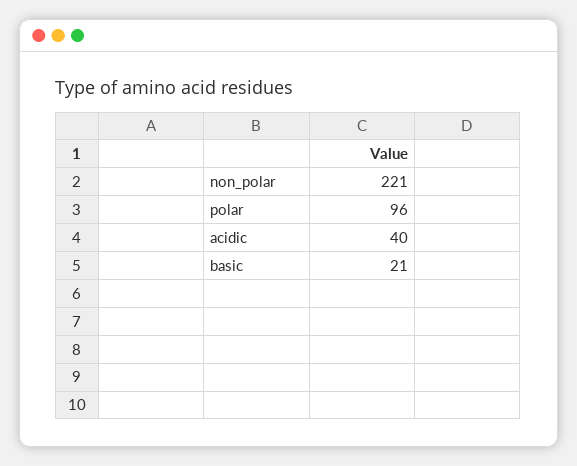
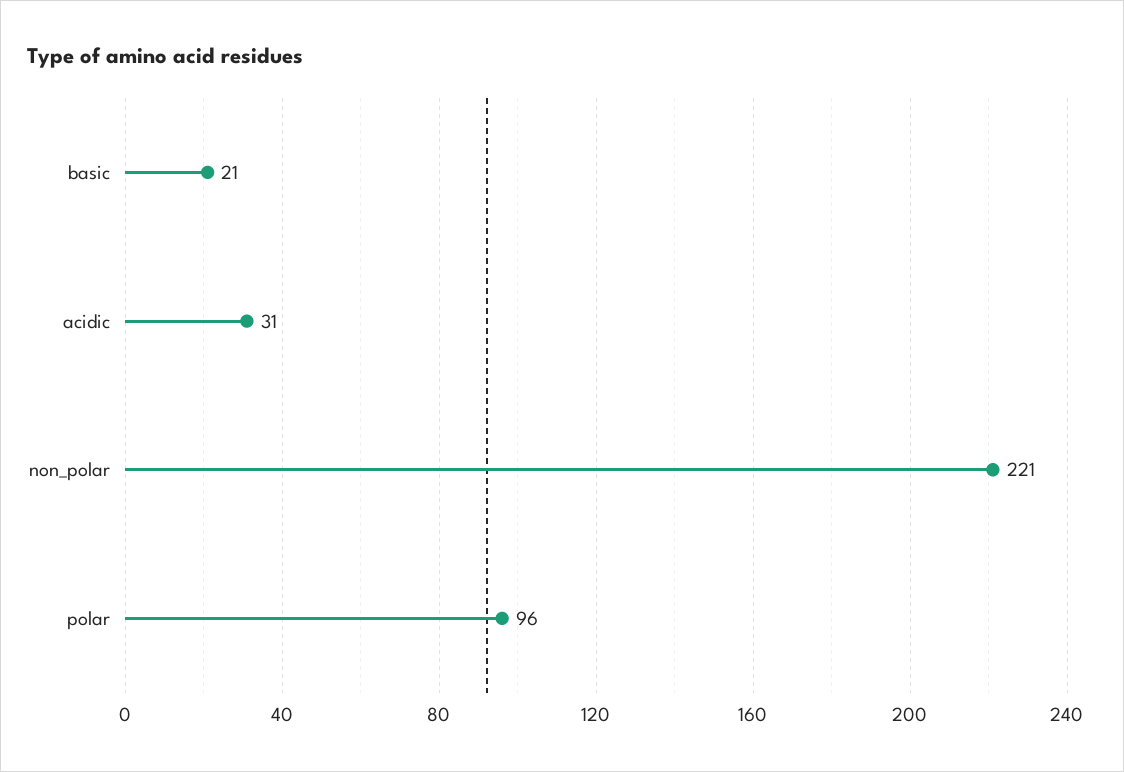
  {
    "non_polar": 221,
    "polar": 96,
-   "acidic": 40,
+   "acidic": 31,
    "basic": 21
  }

